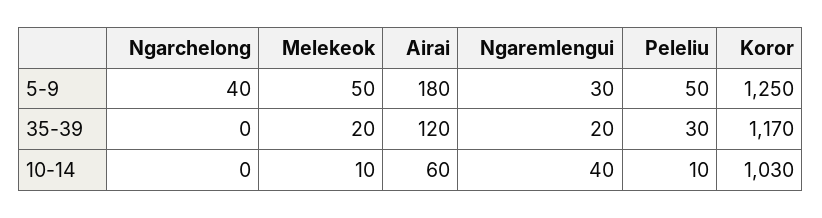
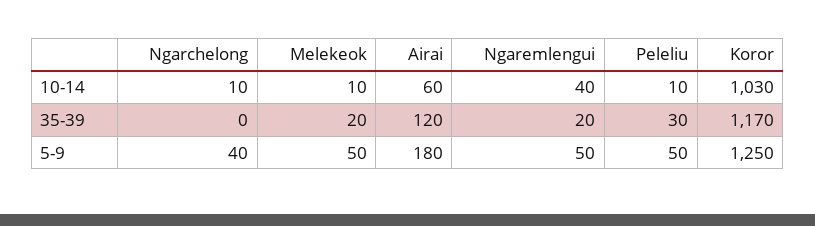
  {
    "Ngarchelong": {
      "5-9": 40,
      "35-39": 0,
-     "10-14": 0
+     "10-14": 10
    },
    "Melekeok": {
      "5-9": 50,
      "35-39": 20,
      "10-14": 10
    },
    "Airai": {
      "5-9": 180,
      "35-39": 120,
      "10-14": 60
    },
    "Ngaremlengui": {
-     "5-9": 30,
+     "5-9": 50,
      "35-39": 20,
      "10-14": 40
    },
    "Peleliu": {
      "5-9": 50,
      "35-39": 30,
      "10-14": 10
    },
    "Koror": {
      "5-9": 1250,
      "35-39": 1170,
      "10-14": 1030
    }
  }

